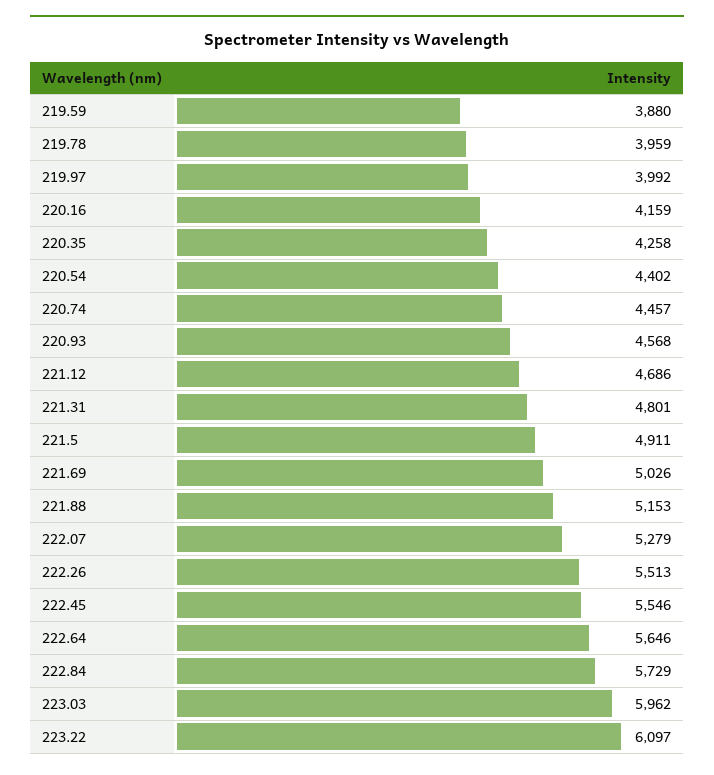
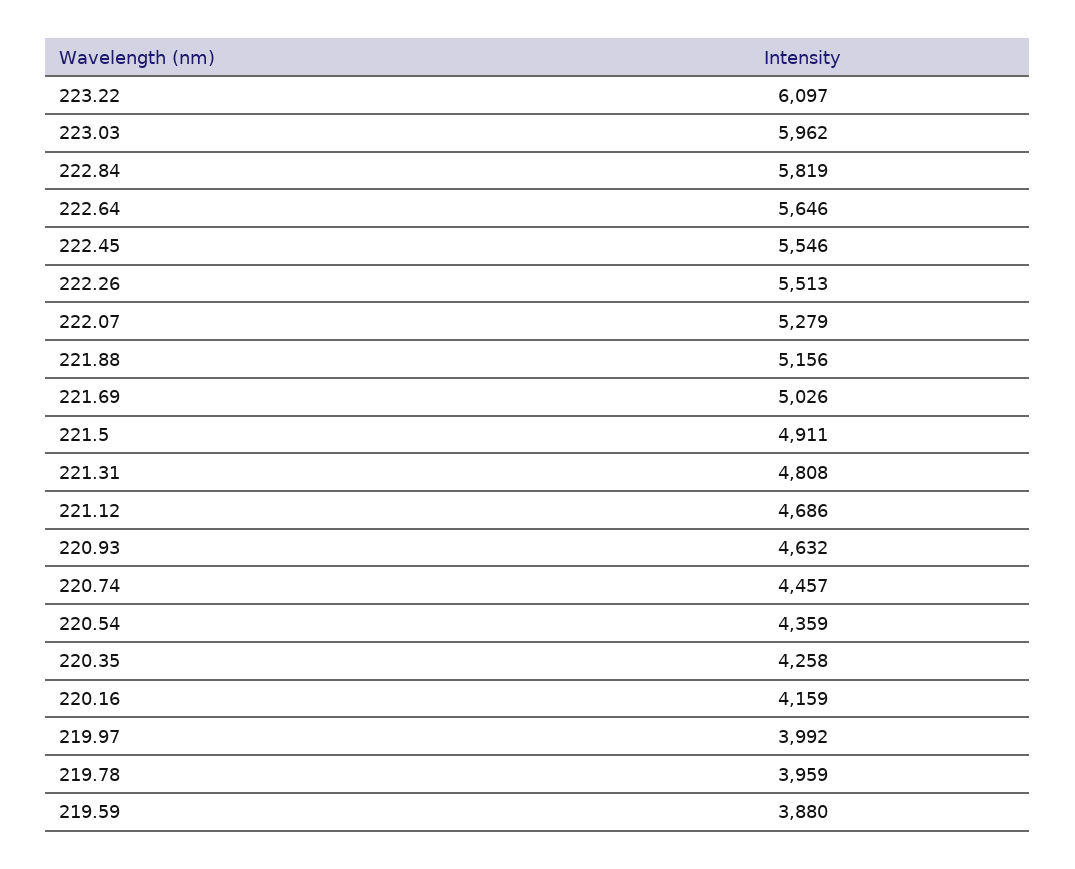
  {
    "219.59": 3880,
    "219.78": 3959,
    "219.97": 3992,
    "220.16": 4159,
    "220.35": 4258,
-   "220.54": 4402,
+   "220.54": 4359,
    "220.74": 4457,
-   "220.93": 4568,
+   "220.93": 4632,
    "221.12": 4686,
-   "221.31": 4801,
+   "221.31": 4808,
    "221.5": 4911,
    "221.69": 5026,
-   "221.88": 5153,
+   "221.88": 5156,
    "222.07": 5279,
    "222.26": 5513,
    "222.45": 5546,
    "222.64": 5646,
-   "222.84": 5729,
+   "222.84": 5819,
    "223.03": 5962,
    "223.22": 6097
  }

